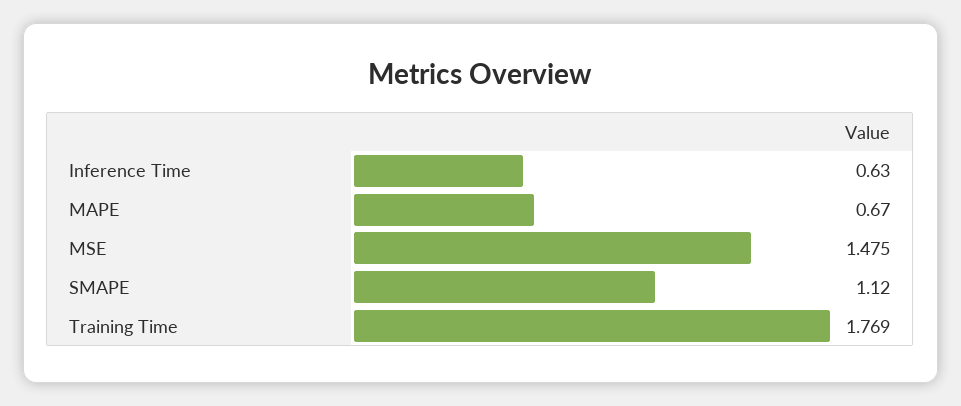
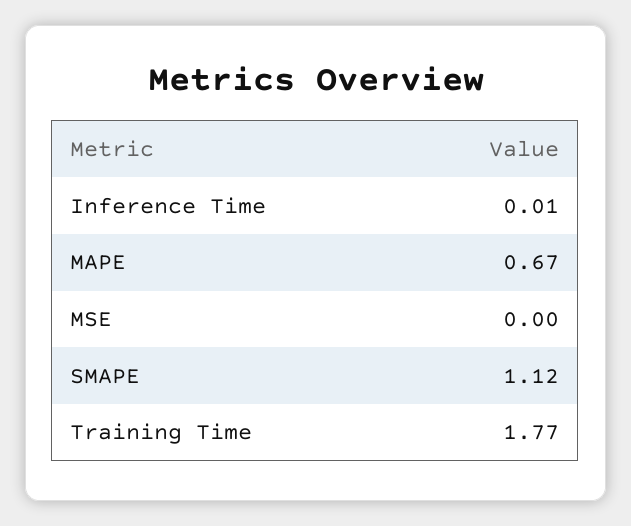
  {
-   "Inference Time": 0.63,
+   "Inference Time": 0.01,
    "MAPE": 0.67,
-   "MSE": 1.475,
+   "MSE": 0,
    "SMAPE": 1.12,
    "Training Time": 1.769
  }

